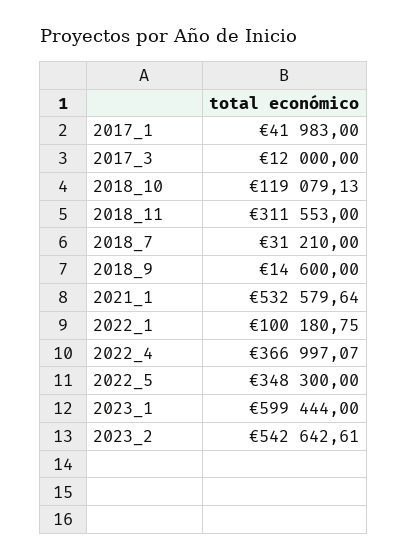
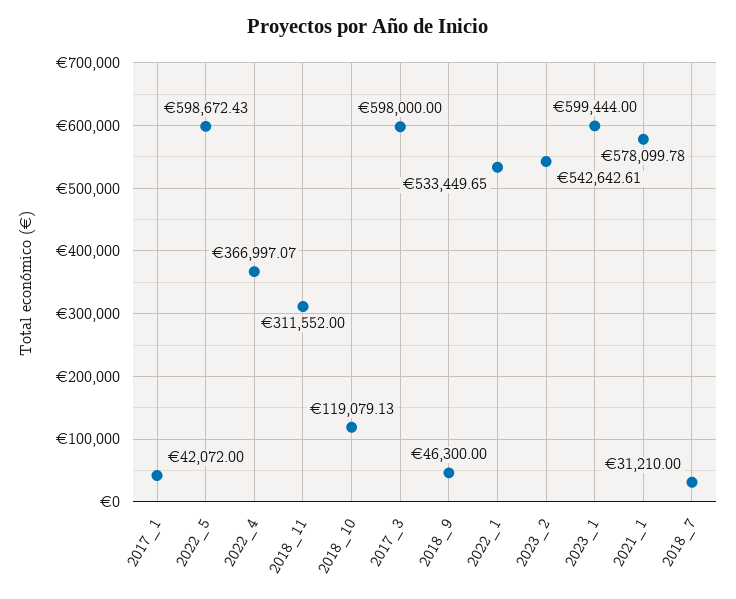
  {
-   "2017_1": 41983,
+   "2017_1": 42072,
-   "2017_3": 12000,
+   "2017_3": 598000,
    "2018_10": 119079.13,
-   "2018_11": 311553,
+   "2018_11": 311552,
    "2018_7": 31210,
-   "2018_9": 14600,
+   "2018_9": 46300,
-   "2021_1": 532579.64,
+   "2021_1": 578099.78,
-   "2022_1": 100180.75,
+   "2022_1": 533449.65,
    "2022_4": 366997.07,
-   "2022_5": 348300,
+   "2022_5": 598672.43,
    "2023_1": 599444,
    "2023_2": 542642.61
  }

